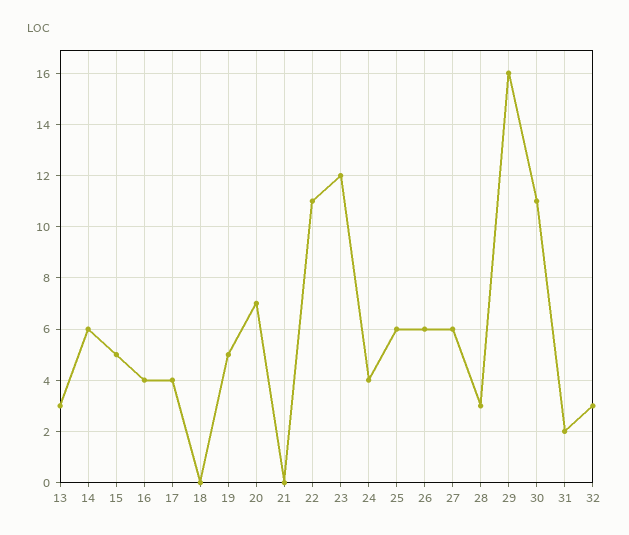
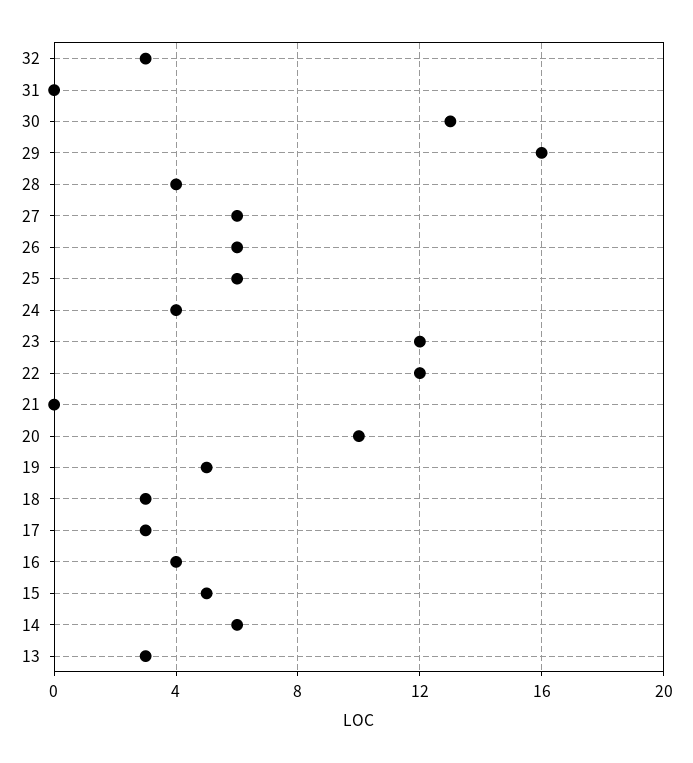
  {
    "13": 3,
    "14": 6,
    "15": 5,
    "16": 4,
-   "17": 4,
+   "17": 3,
-   "18": 0,
+   "18": 3,
    "19": 5,
-   "20": 7,
+   "20": 10,
    "21": 0,
-   "22": 11,
+   "22": 12,
    "23": 12,
    "24": 4,
    "25": 6,
    "26": 6,
    "27": 6,
-   "28": 3,
+   "28": 4,
    "29": 16,
-   "30": 11,
+   "30": 13,
-   "31": 2,
+   "31": 0,
    "32": 3
  }

